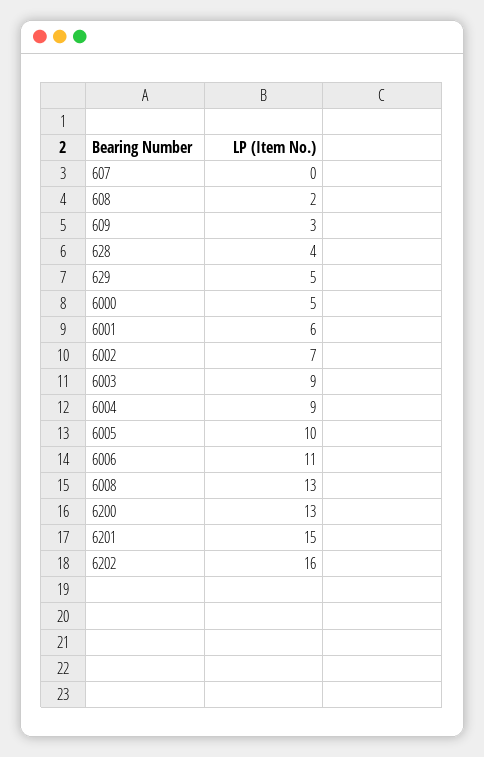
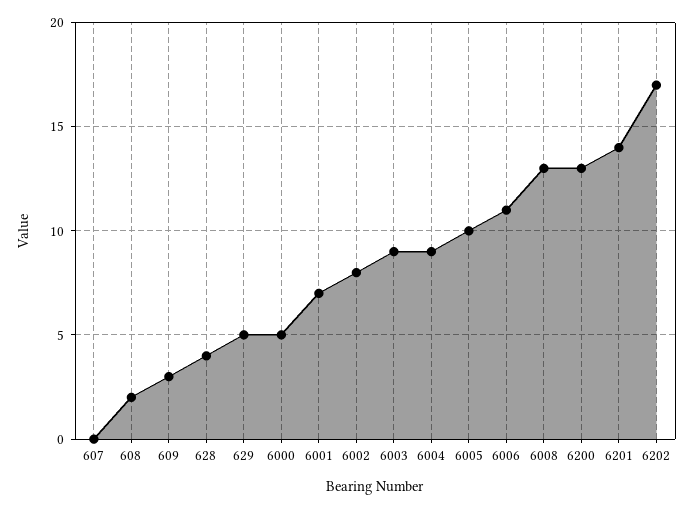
  {
    "607": 0,
    "608": 2,
    "609": 3,
    "628": 4,
    "629": 5,
    "6000": 5,
-   "6001": 6,
+   "6001": 7,
-   "6002": 7,
+   "6002": 8,
    "6003": 9,
    "6004": 9,
    "6005": 10,
    "6006": 11,
    "6008": 13,
    "6200": 13,
-   "6201": 15,
+   "6201": 14,
-   "6202": 16
+   "6202": 17
  }

